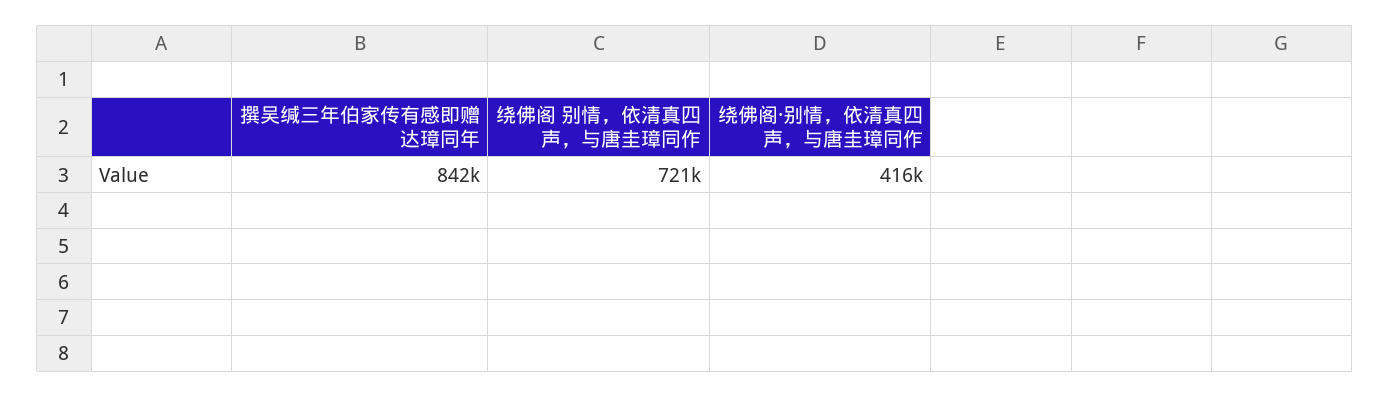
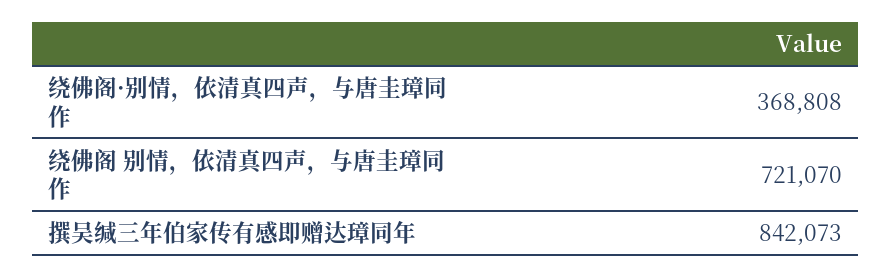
  {
    "撰吴缄三年伯家传有感即赠达璋同年": 842073,
    "绕佛阁 别情，依清真四声，与唐圭璋同作": 721070,
-   "绕佛阁·别情，依清真四声，与唐圭璋同作": 416000
+   "绕佛阁·别情，依清真四声，与唐圭璋同作": 368808
  }

